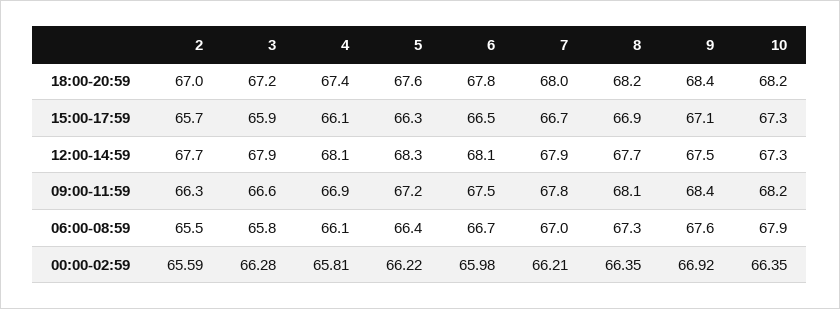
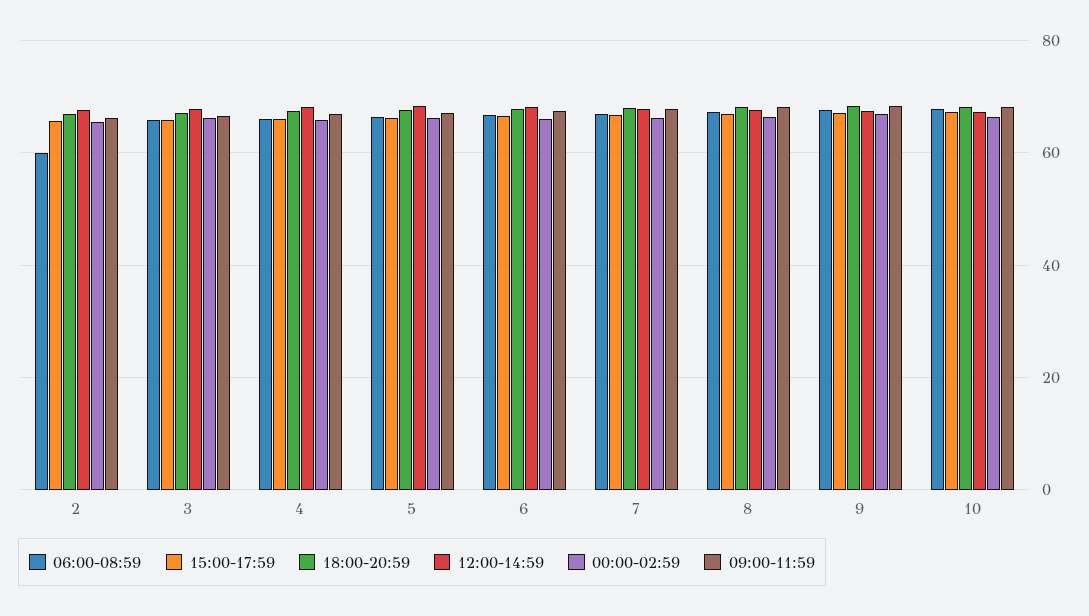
  {
    "18:00-20:59": {
      "2": 67,
      "3": 67.2,
      "4": 67.4,
      "5": 67.6,
      "6": 67.8,
      "7": 68,
      "8": 68.2,
      "9": 68.4,
      "10": 68.2
    },
    "15:00-17:59": {
      "2": 65.7,
      "3": 65.9,
      "4": 66.1,
      "5": 66.3,
      "6": 66.5,
      "7": 66.7,
      "8": 66.9,
      "9": 67.1,
      "10": 67.3
    },
    "12:00-14:59": {
      "2": 67.7,
      "3": 67.9,
      "4": 68.1,
      "5": 68.3,
      "6": 68.1,
      "7": 67.9,
      "8": 67.7,
      "9": 67.5,
      "10": 67.3
    },
    "09:00-11:59": {
      "2": 66.3,
      "3": 66.6,
      "4": 66.9,
      "5": 67.2,
      "6": 67.5,
      "7": 67.8,
      "8": 68.1,
      "9": 68.4,
      "10": 68.2
    },
    "06:00-08:59": {
-     "2": 65.5,
+     "2": 60,
      "3": 65.8,
      "4": 66.1,
      "5": 66.4,
      "6": 66.7,
      "7": 67,
      "8": 67.3,
      "9": 67.6,
      "10": 67.9
    },
    "00:00-02:59": {
      "2": 65.59,
      "3": 66.28,
      "4": 65.81,
      "5": 66.22,
      "6": 65.98,
      "7": 66.21,
      "8": 66.35,
      "9": 66.92,
      "10": 66.35
    }
  }

